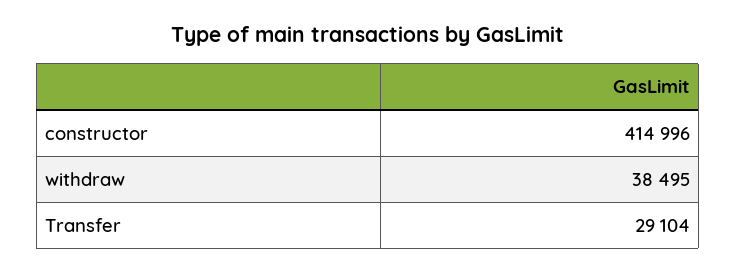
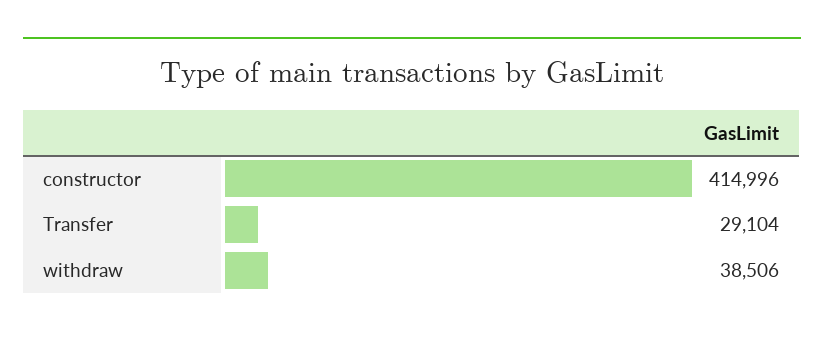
  {
    "constructor": 414996,
-   "withdraw": 38495,
+   "withdraw": 38506,
    "Transfer": 29104
  }

